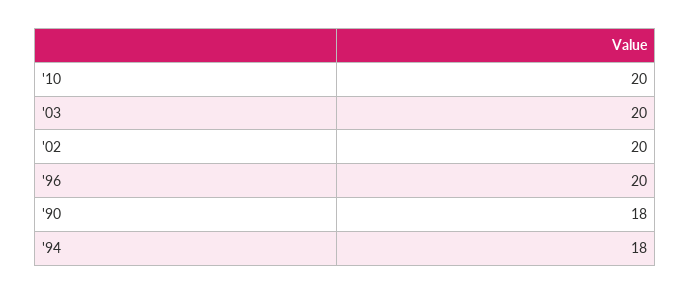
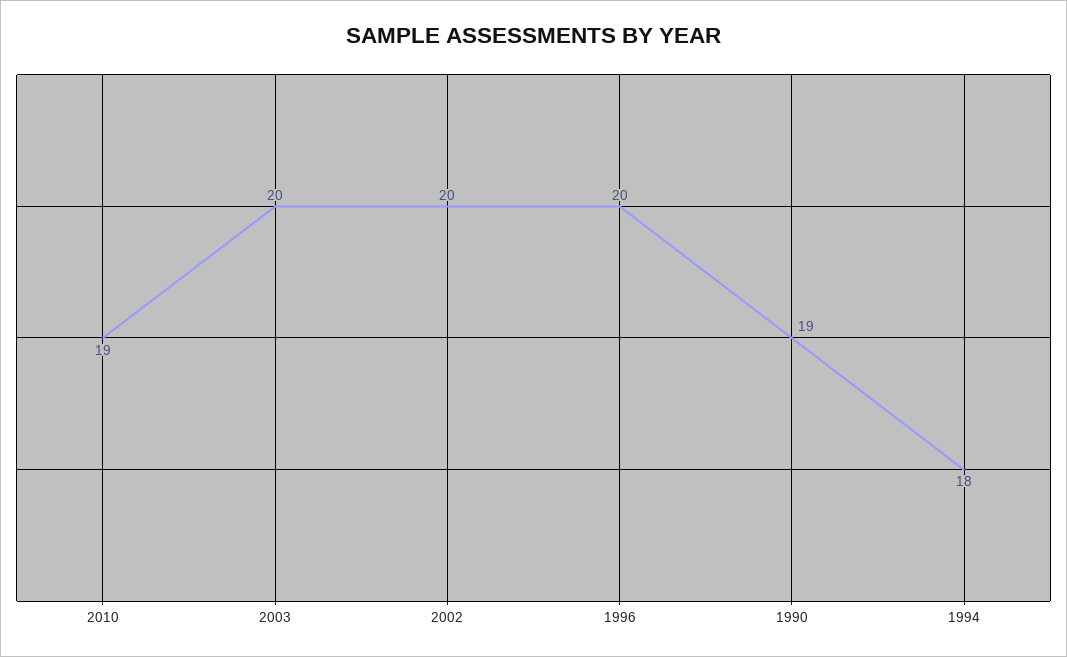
  {
-   "'10": 20,
+   "'10": 19,
    "'03": 20,
    "'02": 20,
    "'96": 20,
-   "'90": 18,
+   "'90": 19,
    "'94": 18
  }

